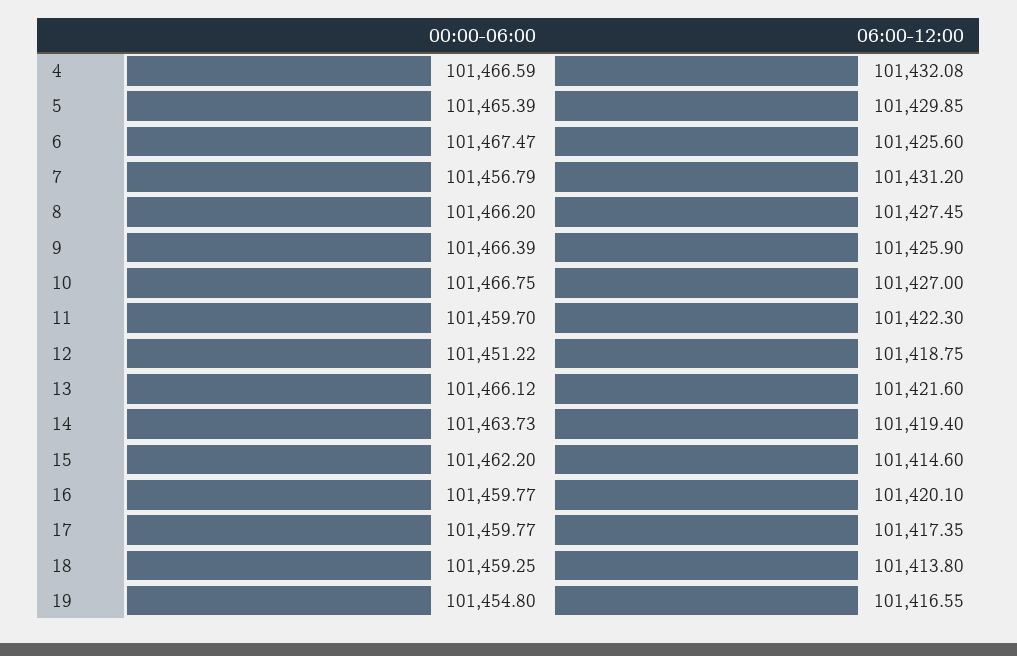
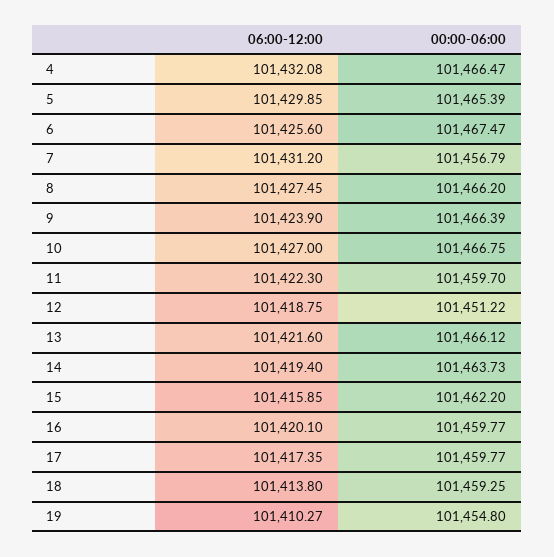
  {
    "00:00-06:00": {
-     "4": 101466.59,
+     "4": 101466.47,
      "5": 101465.39,
      "6": 101467.47,
      "7": 101456.79,
      "8": 101466.2,
      "9": 101466.39,
      "10": 101466.75,
      "11": 101459.7,
      "12": 101451.22,
      "13": 101466.12,
      "14": 101463.73,
      "15": 101462.2,
      "16": 101459.77,
      "17": 101459.77,
      "18": 101459.25,
      "19": 101454.8
    },
    "06:00-12:00": {
      "4": 101432.08,
      "5": 101429.85,
      "6": 101425.6,
      "7": 101431.2,
      "8": 101427.45,
-     "9": 101425.9,
+     "9": 101423.9,
      "10": 101427,
      "11": 101422.3,
      "12": 101418.75,
      "13": 101421.6,
      "14": 101419.4,
-     "15": 101414.6,
+     "15": 101415.85,
      "16": 101420.1,
      "17": 101417.35,
      "18": 101413.8,
-     "19": 101416.55
+     "19": 101410.27
    }
  }

